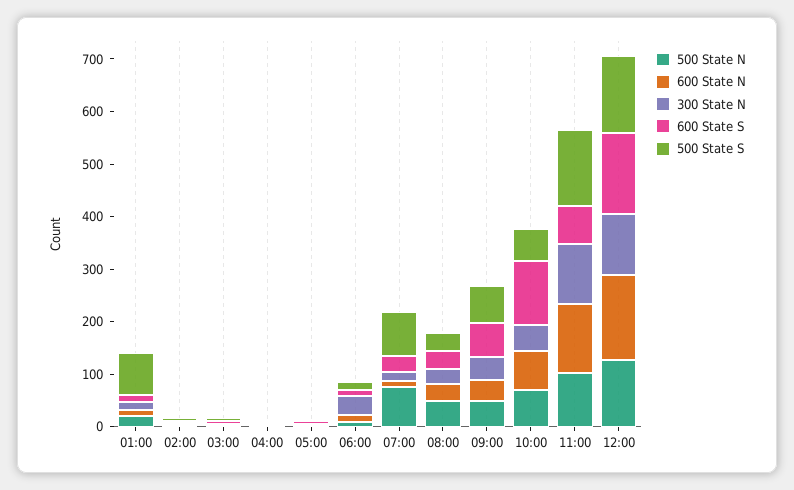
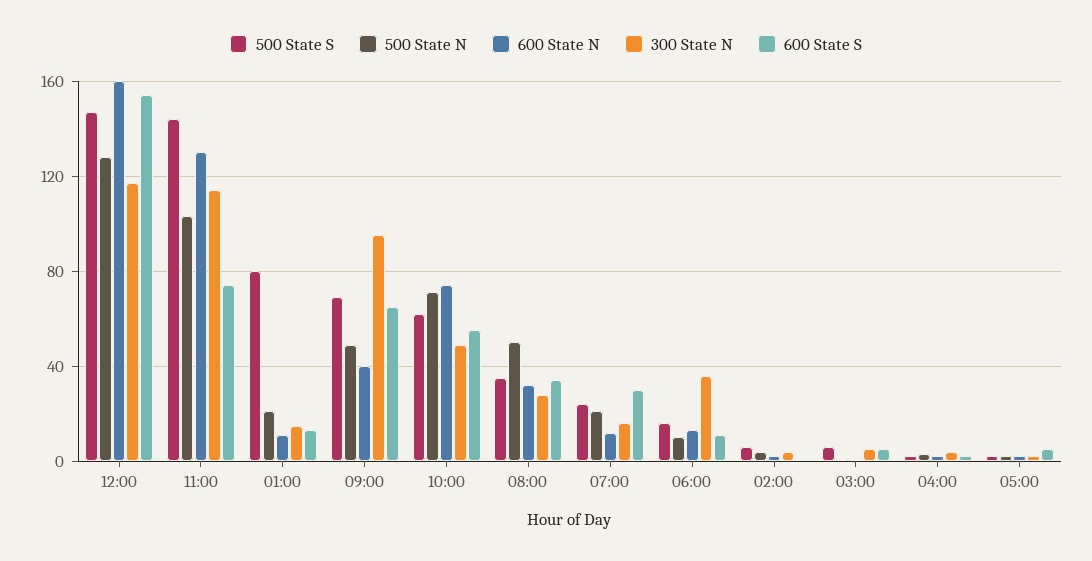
  {
    "500 State N": {
      "01:00": 20,
      "02:00": 5,
      "03:00": 0,
      "04:00": 5,
      "05:00": 0,
      "06:00": 10,
-     "07:00": 80,
+     "07:00": 20,
      "08:00": 50,
      "09:00": 50,
      "10:00": 70,
      "11:00": 105,
      "12:00": 130
    },
    "600 State N": {
      "01:00": 10,
      "02:00": 0,
      "03:00": 0,
      "04:00": 0,
      "05:00": 0,
      "06:00": 15,
      "07:00": 10,
      "08:00": 30,
      "09:00": 40,
      "10:00": 75,
      "11:00": 130,
      "12:00": 160
    },
    "300 State N": {
      "01:00": 15,
      "02:00": 5,
      "03:00": 5,
      "04:00": 5,
      "05:00": 0,
      "06:00": 35,
      "07:00": 15,
      "08:00": 30,
-     "09:00": 40,
+     "09:00": 95,
      "10:00": 50,
      "11:00": 115,
      "12:00": 115
    },
    "600 State S": {
      "01:00": 15,
      "02:00": 0,
      "03:00": 5,
      "04:00": 0,
      "05:00": 5,
      "06:00": 10,
      "07:00": 30,
      "08:00": 35,
      "09:00": 65,
-     "10:00": 120,
+     "10:00": 55,
      "11:00": 75,
      "12:00": 155
    },
    "500 State S": {
      "01:00": 80,
      "02:00": 5,
      "03:00": 5,
      "04:00": 0,
      "05:00": 0,
      "06:00": 15,
-     "07:00": 80,
+     "07:00": 25,
      "08:00": 35,
      "09:00": 70,
      "10:00": 60,
      "11:00": 145,
      "12:00": 145
    }
  }

